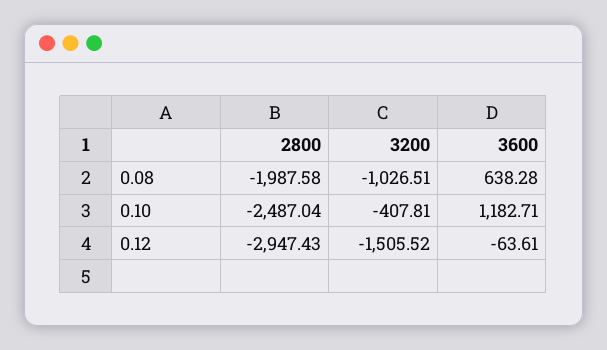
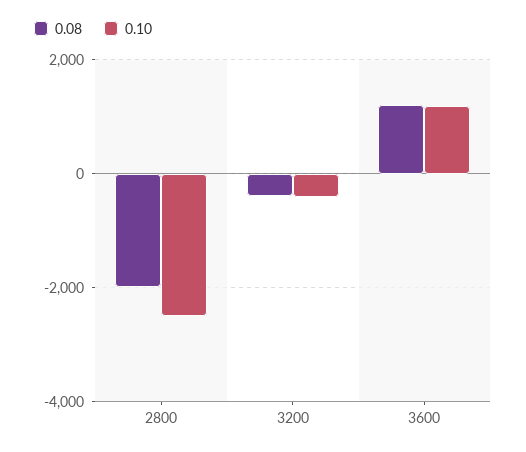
  {
    "0.08": {
      "2800": -1987.58,
-     "3200": -1026.51,
+     "3200": -400,
-     "3600": 638.28
+     "3600": 1200
    },
    "0.10": {
      "2800": -2487.04,
      "3200": -407.81,
      "3600": 1182.71
-   },
+   }
-   "0.12": {
-     "2800": -2947.43,
-     "3200": -1505.52,
-     "3600": -63.61
-   }
  }

